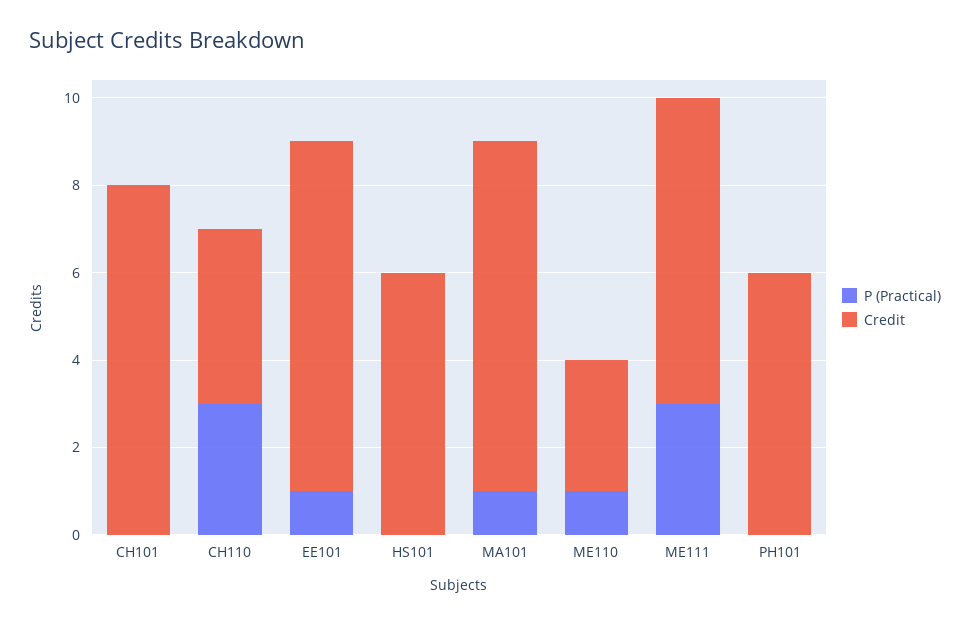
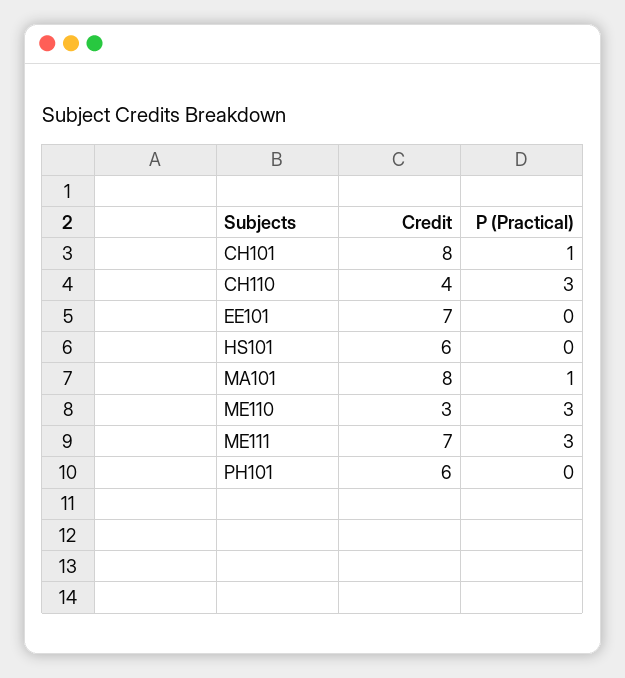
  {
    "P (Practical)": {
-     "CH101": 0,
+     "CH101": 1,
      "CH110": 3,
-     "EE101": 1,
+     "EE101": 0,
      "HS101": 0,
      "MA101": 1,
-     "ME110": 1,
+     "ME110": 3,
      "ME111": 3,
      "PH101": 0
    },
    "Credit": {
      "CH101": 8,
      "CH110": 4,
-     "EE101": 8,
+     "EE101": 7,
      "HS101": 6,
      "MA101": 8,
      "ME110": 3,
      "ME111": 7,
      "PH101": 6
    }
  }

